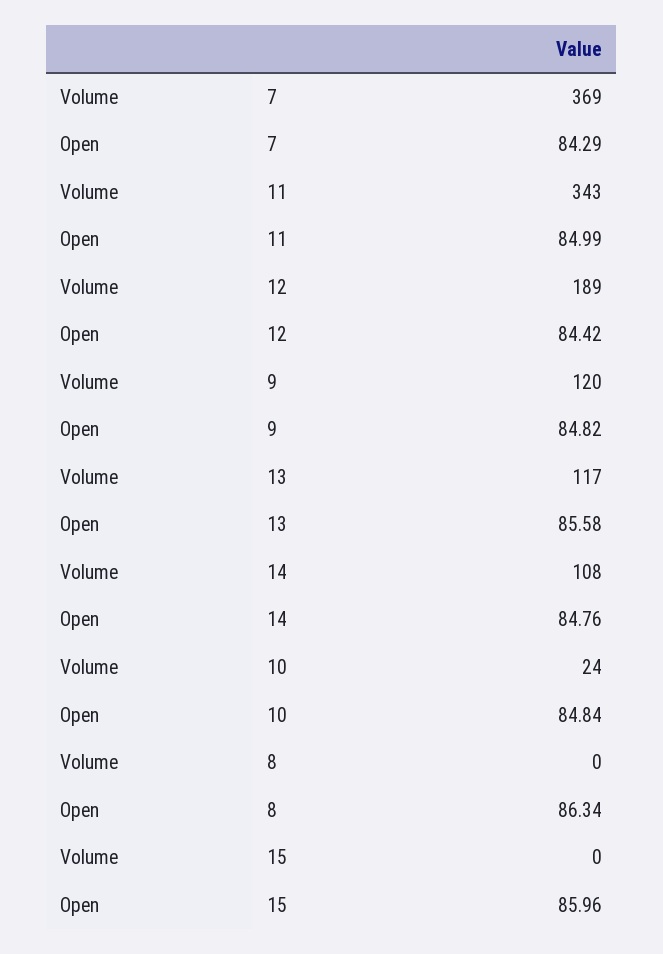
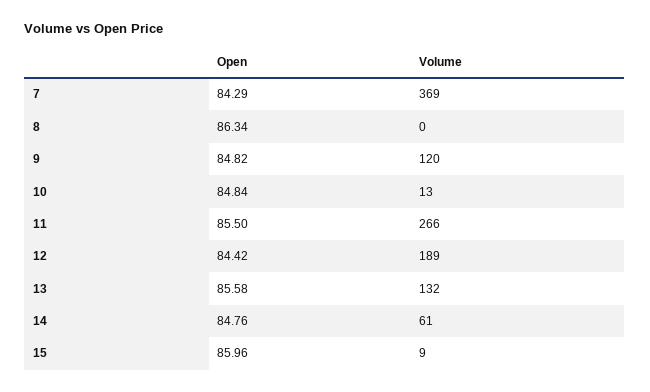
  {
    "Volume": {
      "7": 369,
-     "11": 343,
+     "11": 266,
      "12": 189,
      "9": 120,
-     "13": 117,
+     "13": 132,
-     "14": 108,
+     "14": 61,
-     "10": 24,
+     "10": 13,
      "8": 0,
-     "15": 0
+     "15": 9
    },
    "Open": {
      "7": 84.29,
-     "11": 84.99,
+     "11": 85.5,
      "12": 84.42,
      "9": 84.82,
      "13": 85.58,
      "14": 84.76,
      "10": 84.84,
      "8": 86.34,
      "15": 85.96
    }
  }

